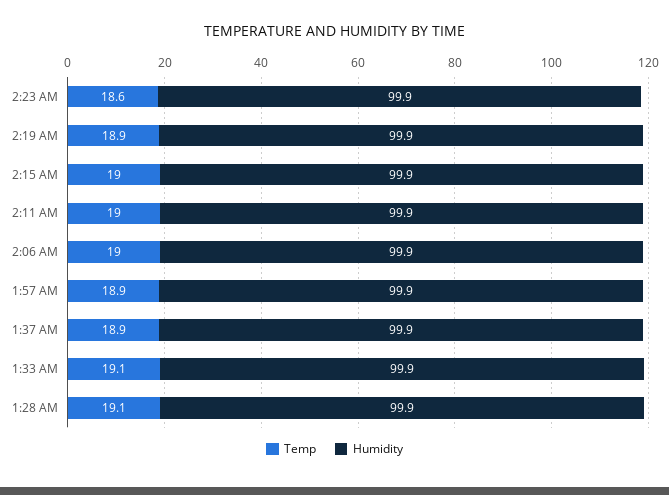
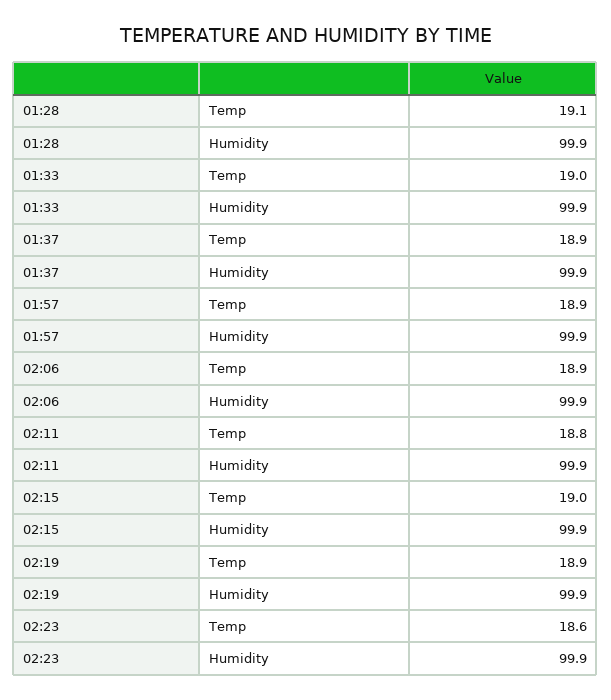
  {
    "Temp": {
      "2:23 AM": 18.6,
      "2:19 AM": 18.9,
      "2:15 AM": 19,
-     "2:11 AM": 19,
+     "2:11 AM": 18.8,
-     "2:06 AM": 19,
+     "2:06 AM": 18.9,
      "1:57 AM": 18.9,
      "1:37 AM": 18.9,
-     "1:33 AM": 19.1,
+     "1:33 AM": 19,
      "1:28 AM": 19.1
    },
    "Humidity": {
      "2:23 AM": 99.9,
      "2:19 AM": 99.9,
      "2:15 AM": 99.9,
      "2:11 AM": 99.9,
      "2:06 AM": 99.9,
      "1:57 AM": 99.9,
      "1:37 AM": 99.9,
      "1:33 AM": 99.9,
      "1:28 AM": 99.9
    }
  }

